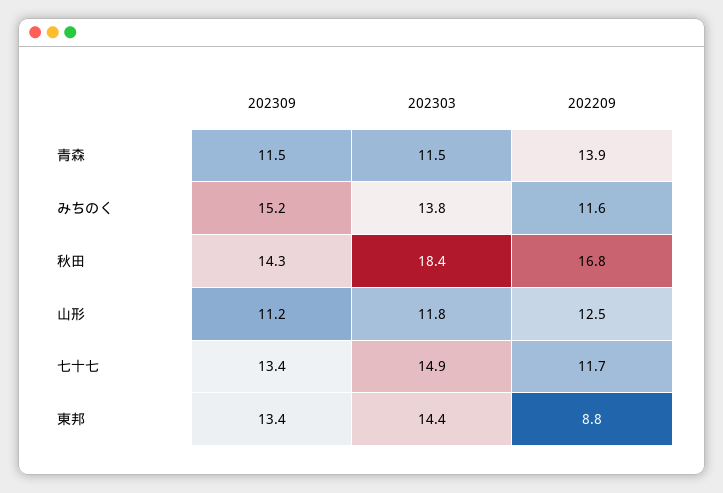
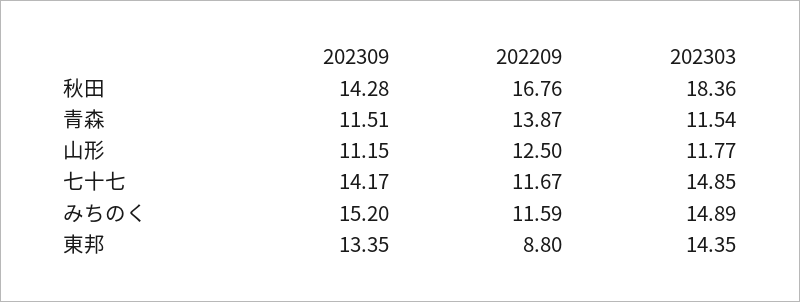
  {
    "202309": {
      "青森": 11.51,
      "みちのく": 15.2,
      "秋田": 14.28,
      "山形": 11.15,
-     "七十七": 13.4,
+     "七十七": 14.17,
      "東邦": 13.35
    },
    "202303": {
      "青森": 11.54,
-     "みちのく": 13.8,
+     "みちのく": 14.89,
      "秋田": 18.36,
      "山形": 11.77,
      "七十七": 14.85,
      "東邦": 14.35
    },
    "202209": {
      "青森": 13.87,
      "みちのく": 11.59,
      "秋田": 16.76,
      "山形": 12.5,
      "七十七": 11.67,
      "東邦": 8.8
    }
  }

